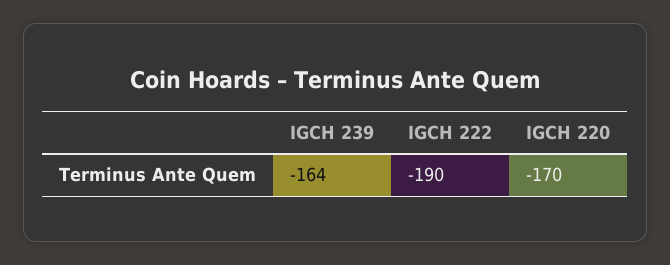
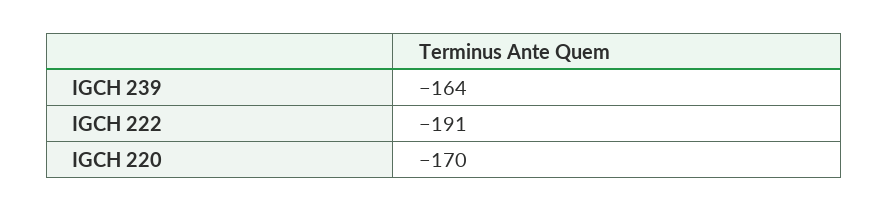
  {
    "IGCH 239": -164,
-   "IGCH 222": -190,
+   "IGCH 222": -191,
    "IGCH 220": -170
  }

